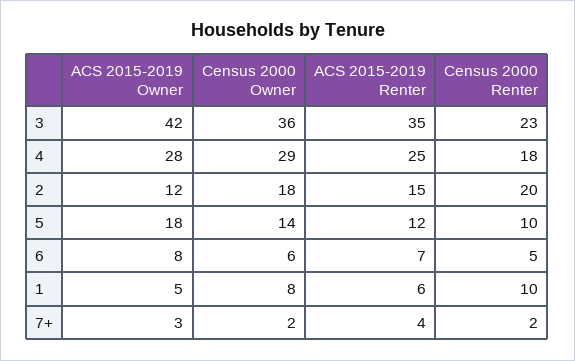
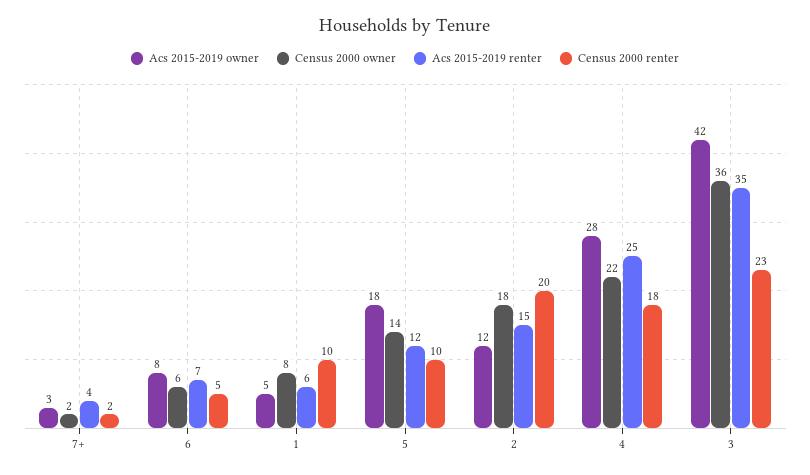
  {
    "ACS 2015-2019 Owner": {
      "3": 42,
      "4": 28,
      "2": 12,
      "5": 18,
      "6": 8,
      "1": 5,
      "7+": 3
    },
    "Census 2000 Owner": {
      "3": 36,
-     "4": 29,
+     "4": 22,
      "2": 18,
      "5": 14,
      "6": 6,
      "1": 8,
      "7+": 2
    },
    "ACS 2015-2019 Renter": {
      "3": 35,
      "4": 25,
      "2": 15,
      "5": 12,
      "6": 7,
      "1": 6,
      "7+": 4
    },
    "Census 2000 Renter": {
      "3": 23,
      "4": 18,
      "2": 20,
      "5": 10,
      "6": 5,
      "1": 10,
      "7+": 2
    }
  }

